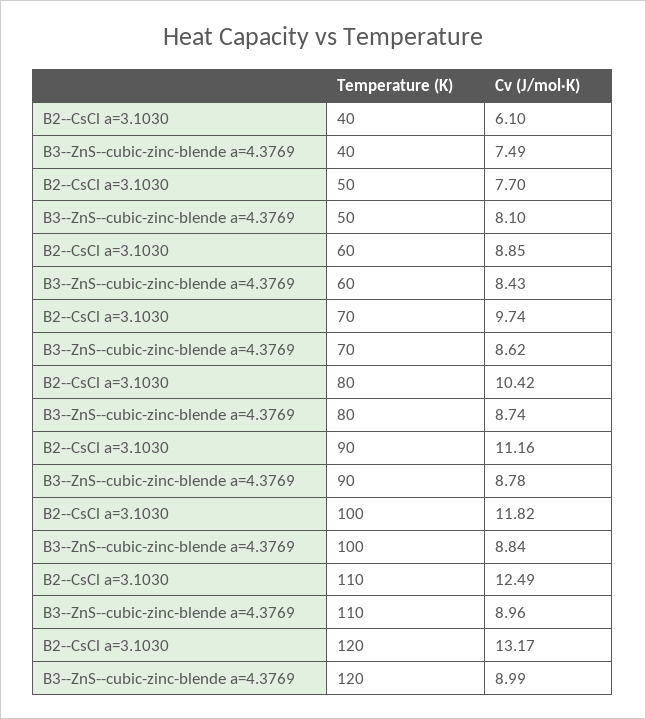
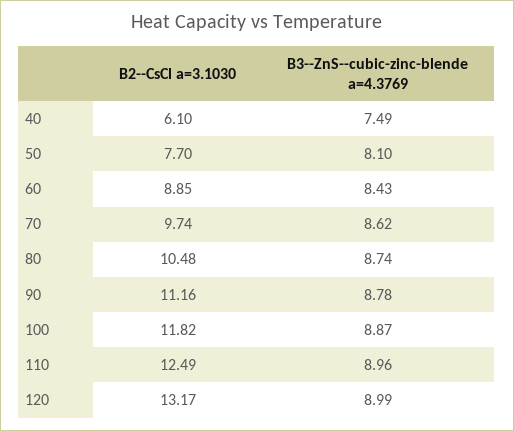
  {
    "B2--CsCl a=3.1030": {
      "40": 6.1,
      "50": 7.7,
      "60": 8.85,
      "70": 9.74,
-     "80": 10.42,
+     "80": 10.48,
      "90": 11.16,
      "100": 11.82,
      "110": 12.49,
      "120": 13.17
    },
    "B3--ZnS--cubic-zinc-blende a=4.3769": {
      "40": 7.49,
      "50": 8.1,
      "60": 8.43,
      "70": 8.62,
      "80": 8.74,
      "90": 8.78,
-     "100": 8.84,
+     "100": 8.87,
      "110": 8.96,
      "120": 8.99
    }
  }

